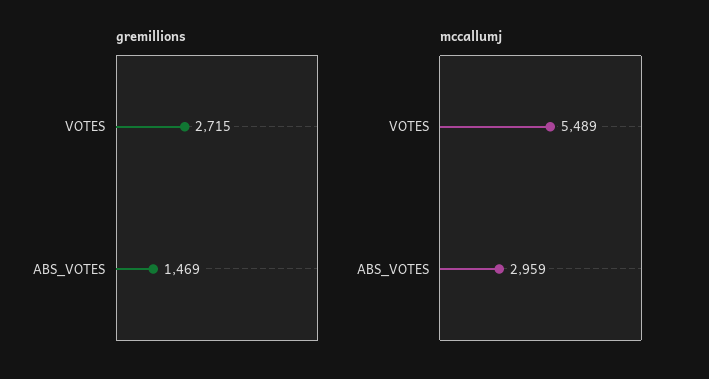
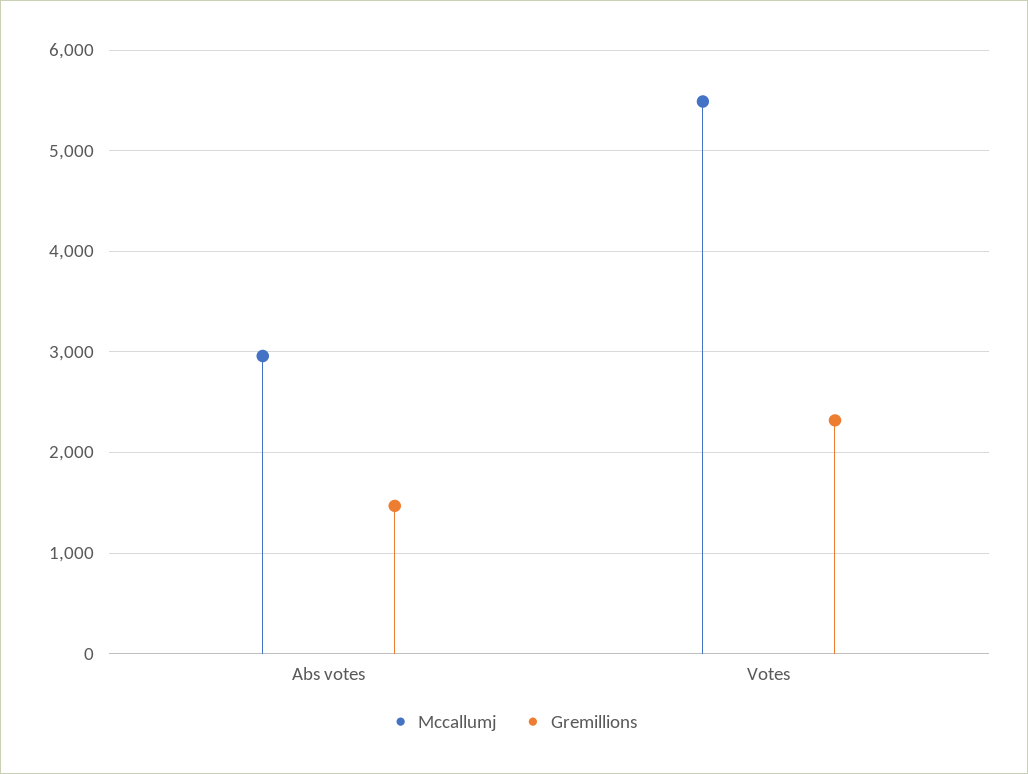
  {
    "gremillions": {
-     "VOTES": 2715,
+     "VOTES": 2300,
      "ABS_VOTES": 1469
    },
    "mccallumj": {
      "VOTES": 5489,
      "ABS_VOTES": 2959
    }
  }

